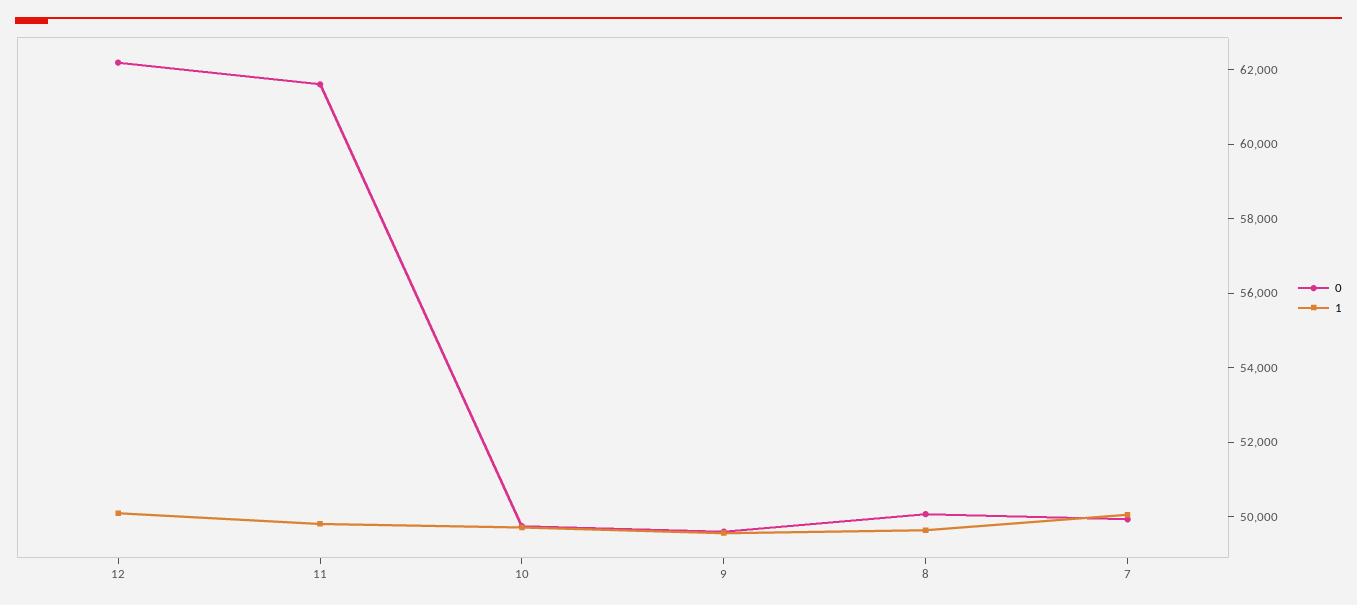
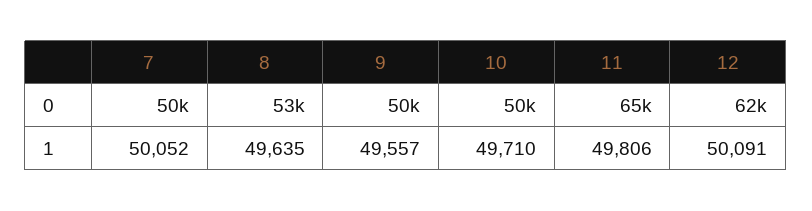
  {
    "0": {
      "12": 62000,
-     "11": 61500,
+     "11": 65000,
      "10": 50000,
      "9": 50000,
-     "8": 50000,
+     "8": 53000,
      "7": 50000
    },
    "1": {
      "12": 50091,
      "11": 49806,
      "10": 49710,
      "9": 49557,
      "8": 49635,
      "7": 50052
    }
  }

